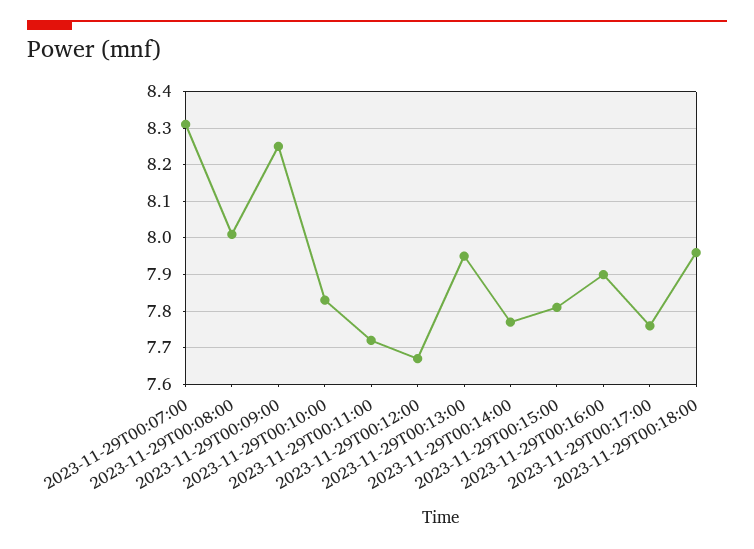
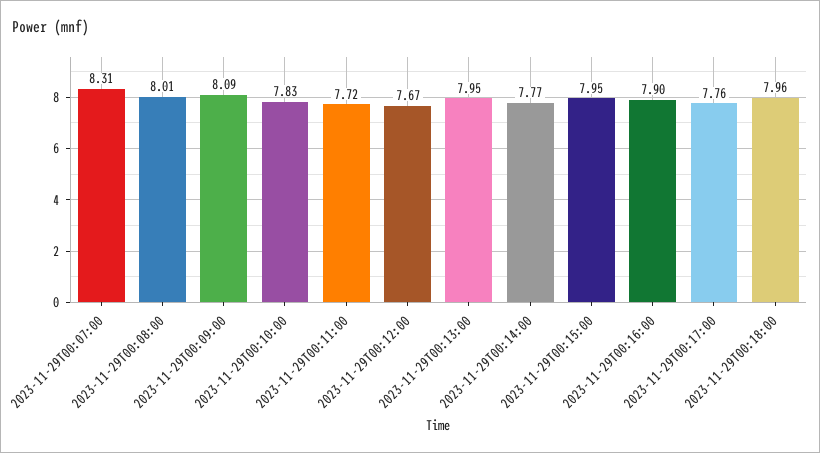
  {
    "2023-11-29T00:07:00": 8.31,
    "2023-11-29T00:08:00": 8.01,
-   "2023-11-29T00:09:00": 8.25,
+   "2023-11-29T00:09:00": 8.09,
    "2023-11-29T00:10:00": 7.83,
    "2023-11-29T00:11:00": 7.72,
    "2023-11-29T00:12:00": 7.67,
    "2023-11-29T00:13:00": 7.95,
    "2023-11-29T00:14:00": 7.77,
-   "2023-11-29T00:15:00": 7.8,
+   "2023-11-29T00:15:00": 7.95,
    "2023-11-29T00:16:00": 7.9,
    "2023-11-29T00:17:00": 7.76,
    "2023-11-29T00:18:00": 7.96
  }

